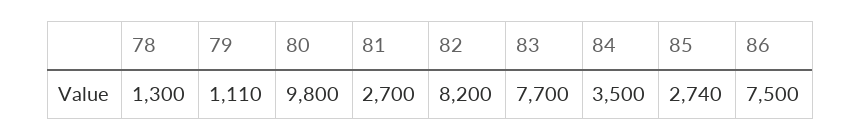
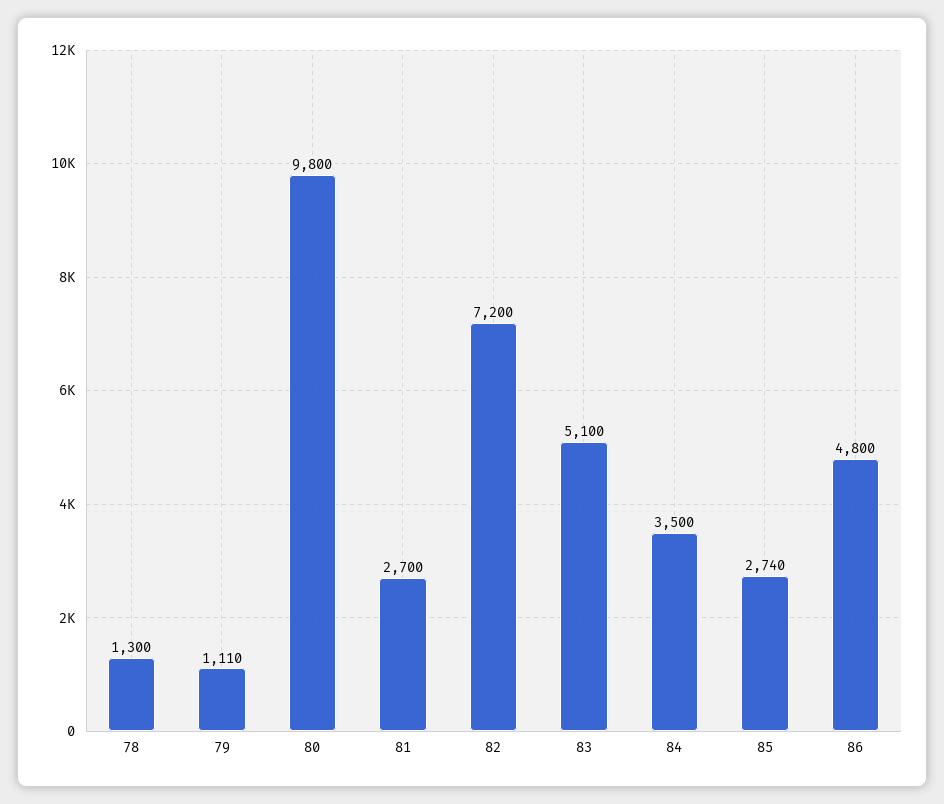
  {
    "78": 1300,
    "79": 1110,
    "80": 9800,
    "81": 2700,
-   "82": 8200,
+   "82": 7200,
-   "83": 7700,
+   "83": 5100,
    "84": 3500,
    "85": 2740,
-   "86": 7500
+   "86": 4800
  }

